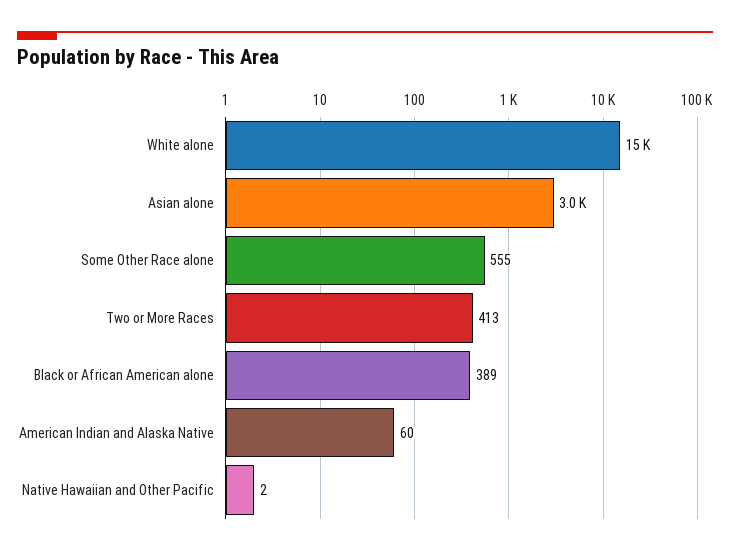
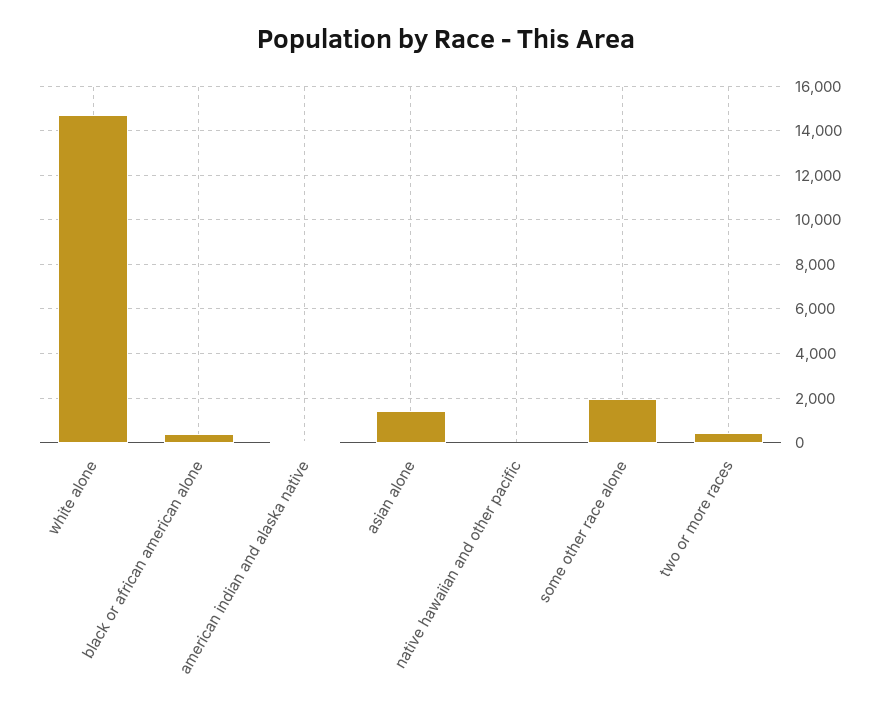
  {
    "White alone": 15000,
-   "Asian alone": 3000,
+   "Asian alone": 1500,
-   "Some Other Race alone": 555,
+   "Some Other Race alone": 2000,
    "Two or More Races": 413,
    "Black or African American alone": 389,
    "American Indian and Alaska Native": 60,
    "Native Hawaiian and Other Pacific": 2
  }

